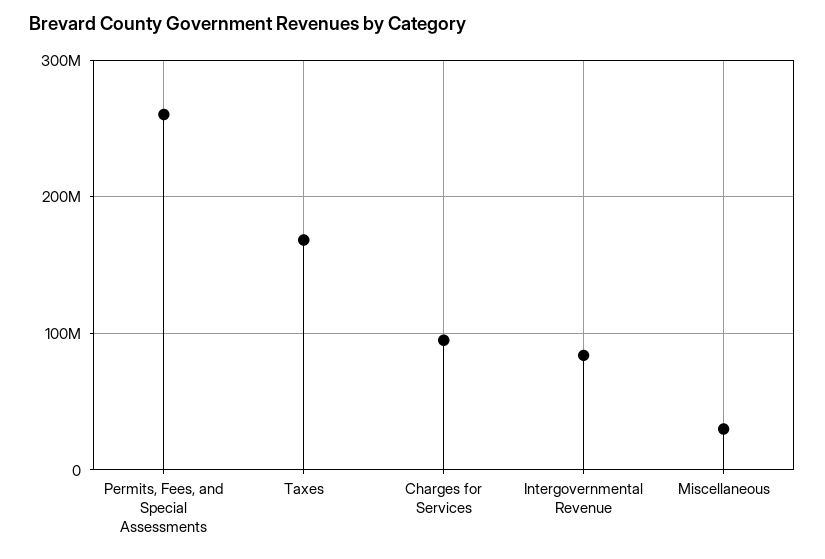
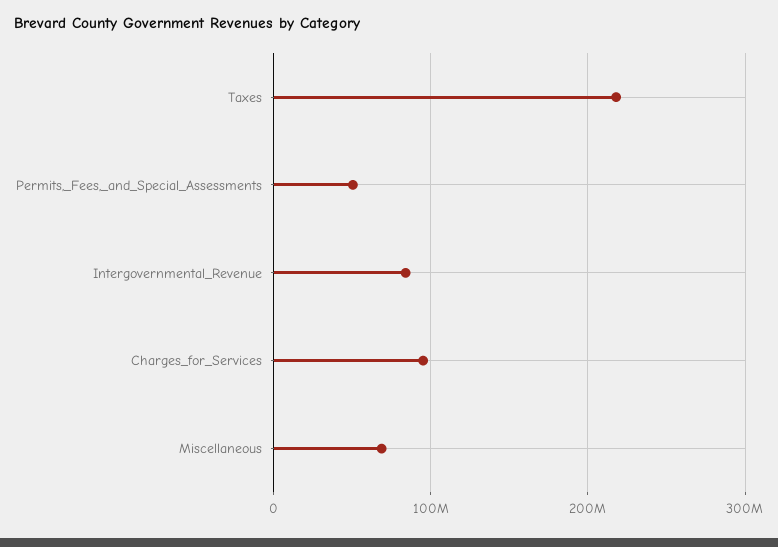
  {
-   "Permits, Fees, and Special Assessments": 260000000,
+   "Permits, Fees, and Special Assessments": 50000000,
-   "Taxes": 170000000,
+   "Taxes": 220000000,
    "Charges for Services": 100000000,
    "Intergovernmental Revenue": 80000000,
-   "Miscellaneous": 30000000
+   "Miscellaneous": 70000000
  }

